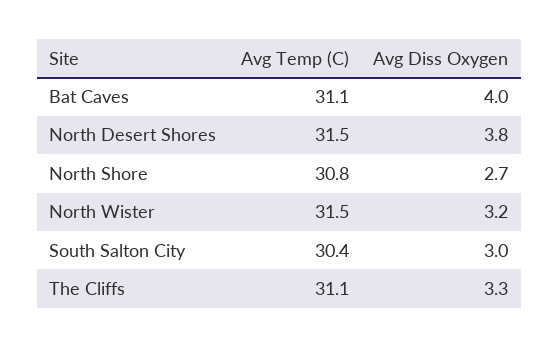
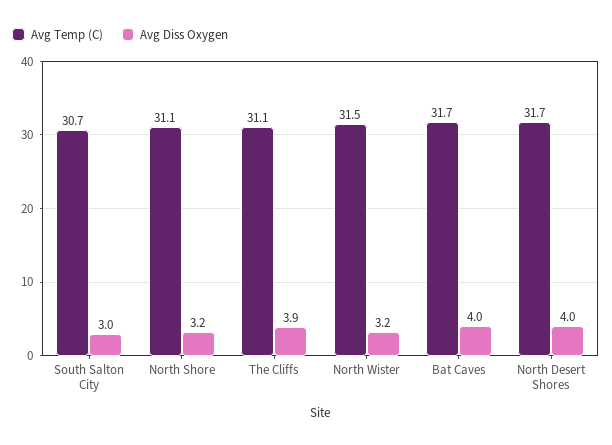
  {
    "Avg Temp (C)": {
-     "Bat Caves": 31.1,
+     "Bat Caves": 31.7,
-     "North Desert Shores": 31.5,
+     "North Desert Shores": 31.7,
-     "North Shore": 30.8,
+     "North Shore": 31.1,
      "North Wister": 31.5,
-     "South Salton City": 30.4,
+     "South Salton City": 30.7,
      "The Cliffs": 31.1
    },
    "Avg Diss Oxygen": {
      "Bat Caves": 4,
-     "North Desert Shores": 3.8,
+     "North Desert Shores": 4,
-     "North Shore": 2.7,
+     "North Shore": 3.2,
      "North Wister": 3.2,
      "South Salton City": 3,
-     "The Cliffs": 3.3
+     "The Cliffs": 3.9
    }
  }

